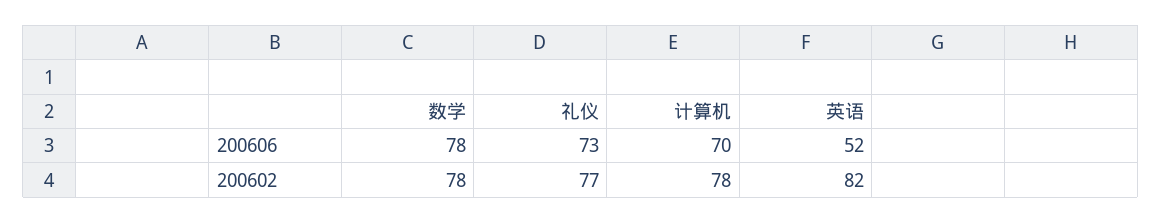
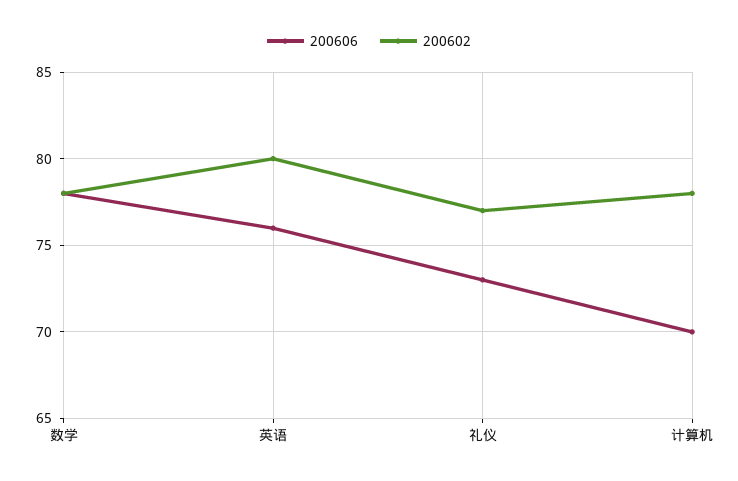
  {
    "200606": {
      "数学": 78,
      "礼仪": 73,
      "计算机": 70,
-     "英语": 52
+     "英语": 76
    },
    "200602": {
      "数学": 78,
      "礼仪": 77,
      "计算机": 78,
-     "英语": 82
+     "英语": 80
    }
  }

